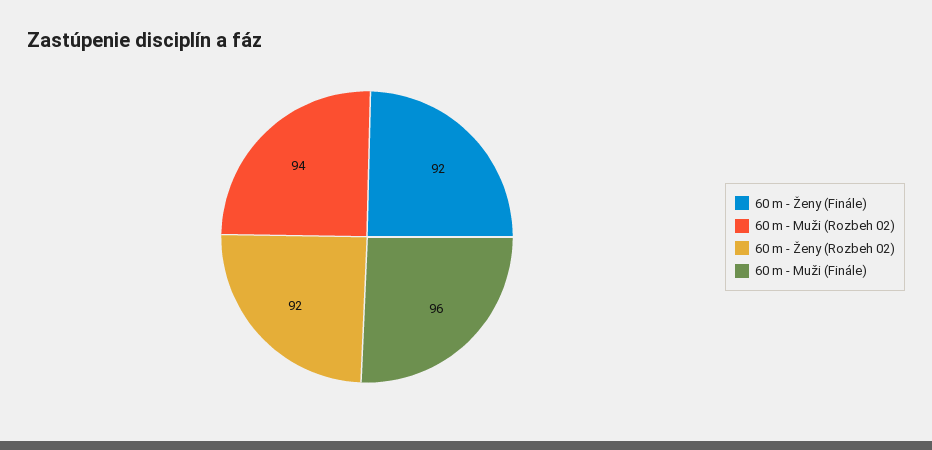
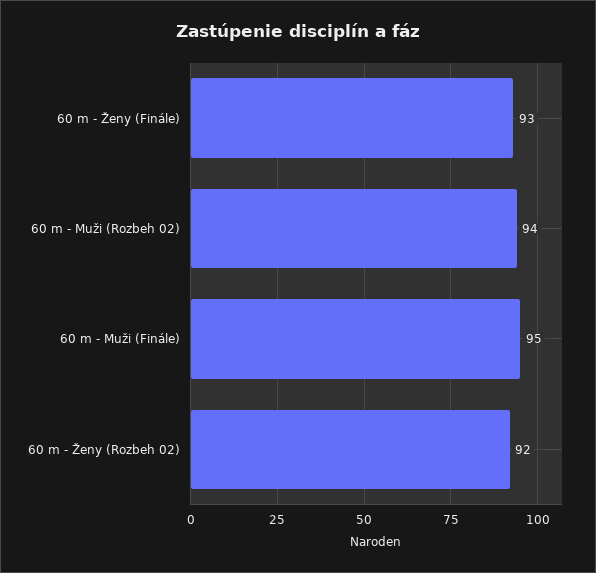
  {
-   "60 m - Ženy (Finále)": 92,
+   "60 m - Ženy (Finále)": 93,
    "60 m - Muži (Rozbeh 02)": 94,
    "60 m - Ženy (Rozbeh 02)": 92,
-   "60 m - Muži (Finále)": 96
+   "60 m - Muži (Finále)": 95
  }

